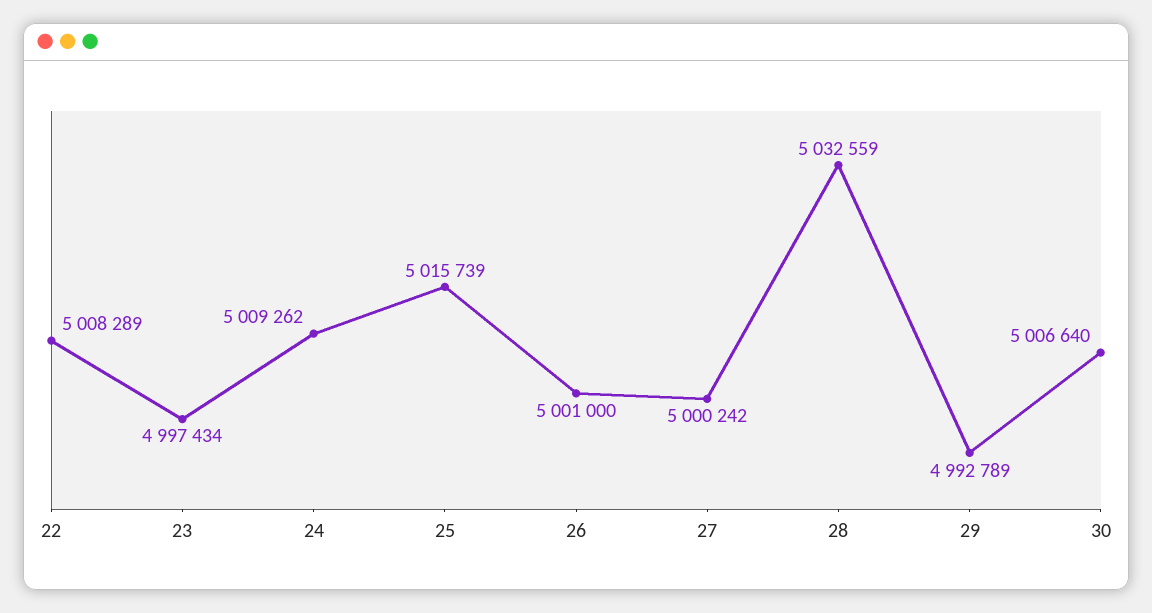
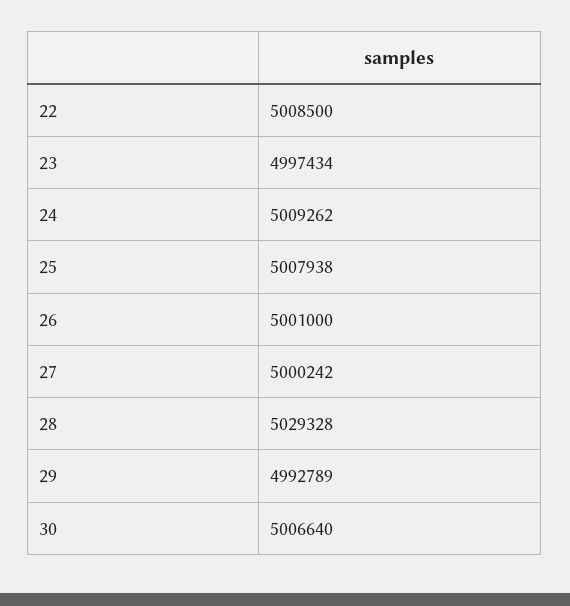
  {
-   "22": 5008289,
+   "22": 5008500,
    "23": 4997434,
    "24": 5009262,
-   "25": 5015739,
+   "25": 5007938,
    "26": 5001000,
    "27": 5000242,
-   "28": 5032559,
+   "28": 5029328,
    "29": 4992789,
    "30": 5006640
  }

